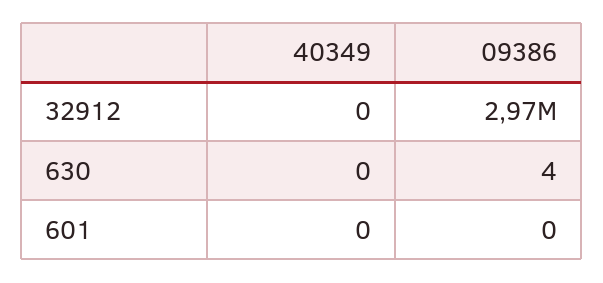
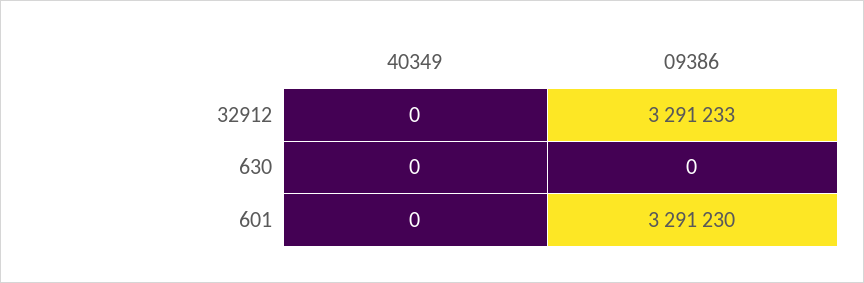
  {
    "40349": {
      "32912": 0,
      "630": 0,
      "601": 0
    },
    "09386": {
-     "32912": 2970000,
+     "32912": 3291233,
-     "630": 4,
+     "630": 0,
-     "601": 0
+     "601": 3291230
    }
  }

